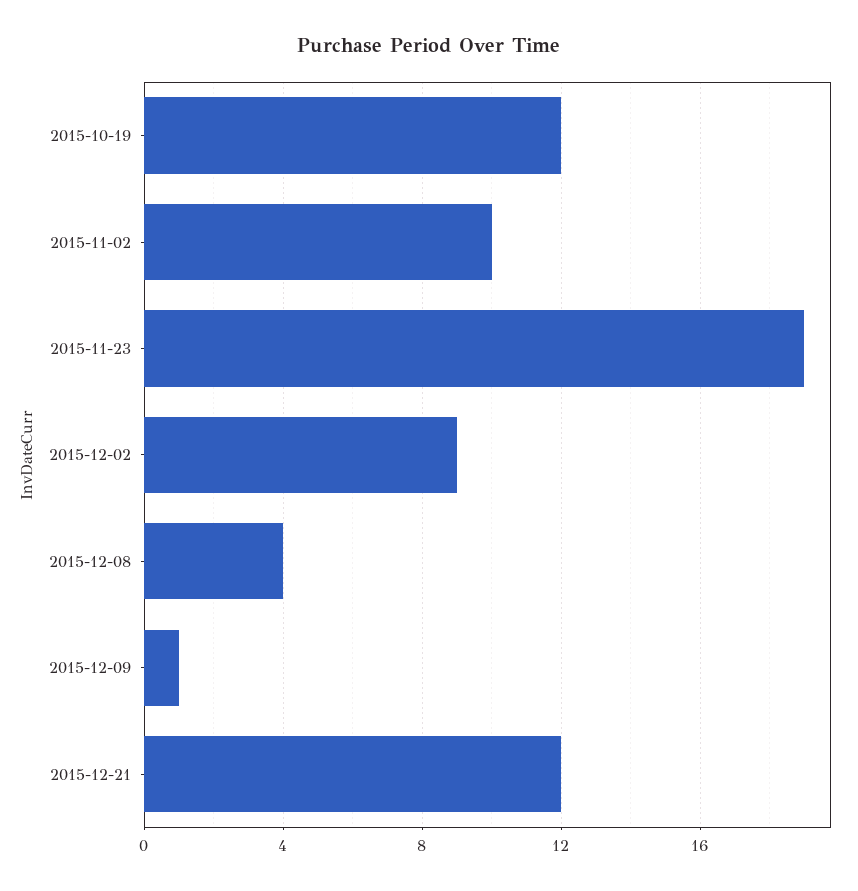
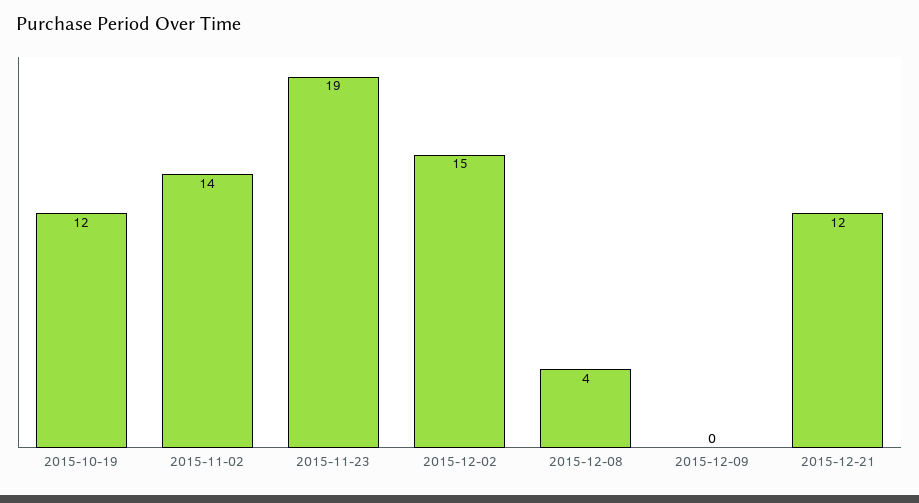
  {
    "2015-10-19": 12,
-   "2015-11-02": 10,
+   "2015-11-02": 14,
    "2015-11-23": 19,
-   "2015-12-02": 9,
+   "2015-12-02": 15,
    "2015-12-08": 4,
-   "2015-12-09": 1,
+   "2015-12-09": 0,
    "2015-12-21": 12
  }

